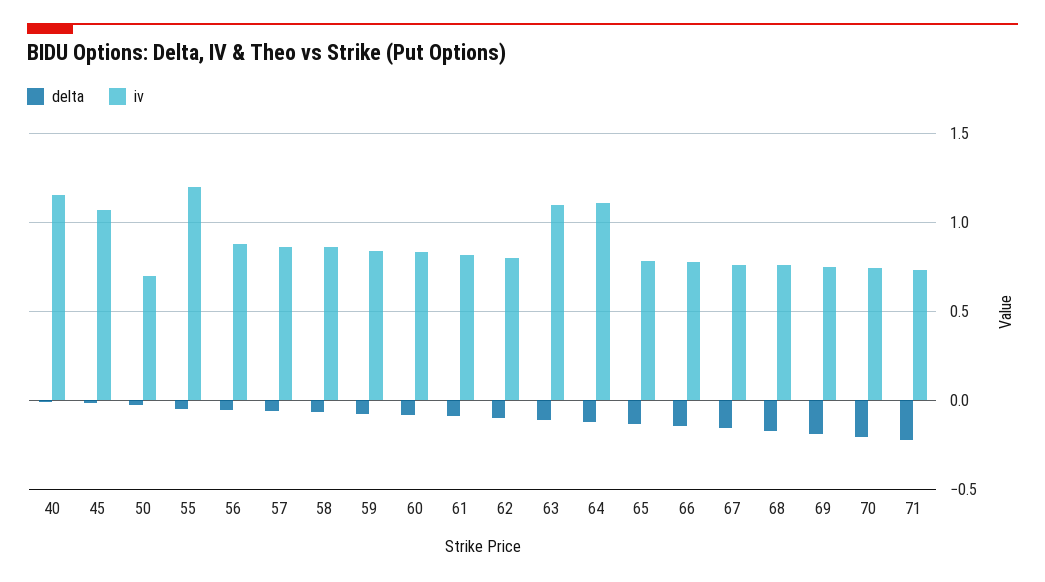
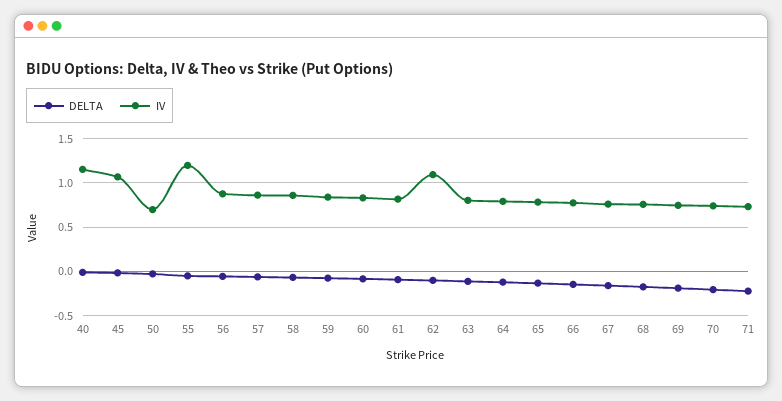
  {
    "delta": {
      "40": 0,
      "45": 0,
      "50": -0.05,
      "55": -0.05,
      "56": -0.05,
      "57": -0.05,
      "58": -0.05,
      "59": -0.05,
      "60": -0.1,
      "61": -0.1,
      "62": -0.1,
      "63": -0.1,
      "64": -0.1,
      "65": -0.15,
      "66": -0.15,
      "67": -0.15,
      "68": -0.15,
      "69": -0.2,
      "70": -0.2,
      "71": -0.2
    },
    "iv": {
      "40": 1.15,
      "45": 1.05,
      "50": 0.7,
      "55": 1.2,
      "56": 0.9,
      "57": 0.85,
      "58": 0.85,
      "59": 0.85,
      "60": 0.85,
      "61": 0.8,
-     "62": 0.8,
+     "62": 1.1,
-     "63": 1.1,
+     "63": 0.8,
-     "64": 1.1,
+     "64": 0.8,
      "65": 0.8,
      "66": 0.8,
      "67": 0.75,
      "68": 0.75,
      "69": 0.75,
      "70": 0.75,
      "71": 0.75
    }
  }

